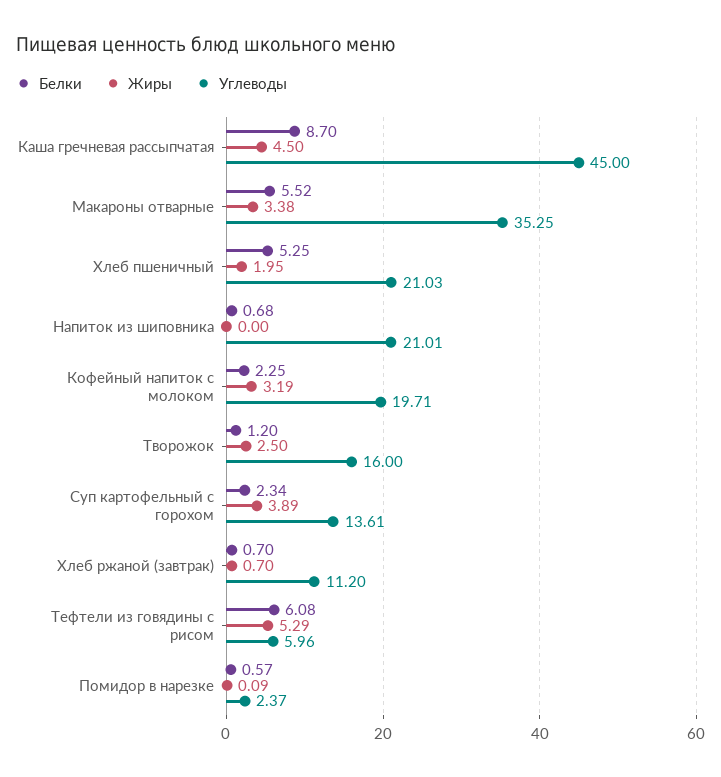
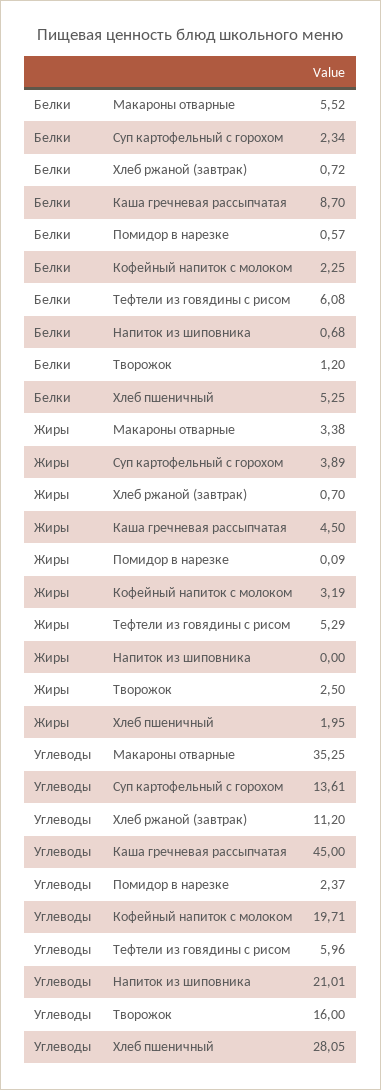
  {
    "Белки": {
      "Каша гречневая рассыпчатая": 8.7,
      "Макароны отварные": 5.52,
      "Хлеб пшеничный": 5.25,
      "Напиток из шиповника": 0.68,
      "Кофейный напиток с молоком": 2.25,
      "Творожок": 1.2,
      "Суп картофельный с горохом": 2.34,
-     "Хлеб ржаной (завтрак)": 0.7,
+     "Хлеб ржаной (завтрак)": 0.72,
      "Тефтели из говядины с рисом": 6.08,
      "Помидор в нарезке": 0.57
    },
    "Жиры": {
      "Каша гречневая рассыпчатая": 4.5,
      "Макароны отварные": 3.38,
      "Хлеб пшеничный": 1.95,
      "Напиток из шиповника": 0,
      "Кофейный напиток с молоком": 3.19,
      "Творожок": 2.5,
      "Суп картофельный с горохом": 3.89,
      "Хлеб ржаной (завтрак)": 0.7,
      "Тефтели из говядины с рисом": 5.29,
      "Помидор в нарезке": 0.09
    },
    "Углеводы": {
      "Каша гречневая рассыпчатая": 45,
      "Макароны отварные": 35.25,
-     "Хлеб пшеничный": 21.03,
+     "Хлеб пшеничный": 28.05,
      "Напиток из шиповника": 21.01,
      "Кофейный напиток с молоком": 19.71,
      "Творожок": 16,
      "Суп картофельный с горохом": 13.61,
      "Хлеб ржаной (завтрак)": 11.2,
      "Тефтели из говядины с рисом": 5.96,
      "Помидор в нарезке": 2.37
    }
  }

